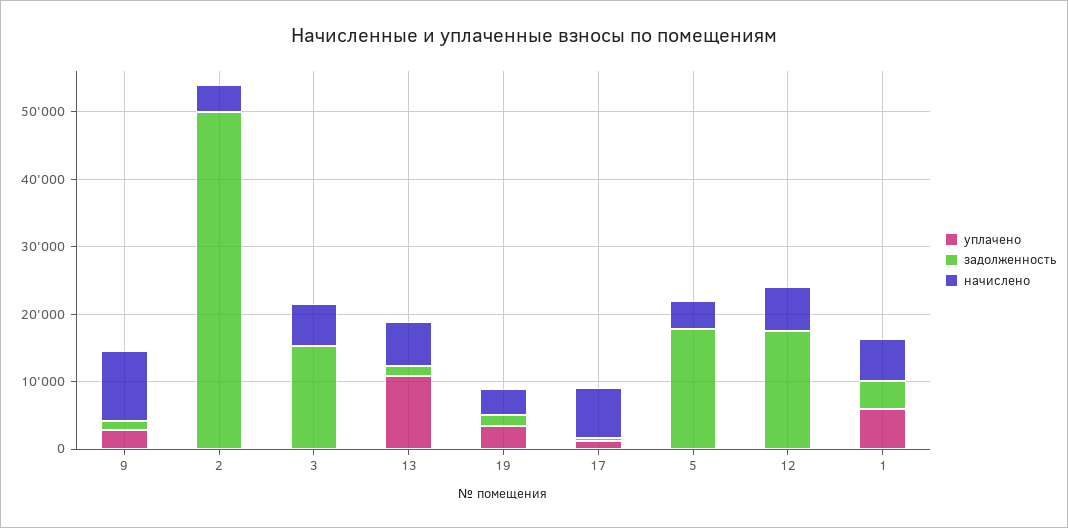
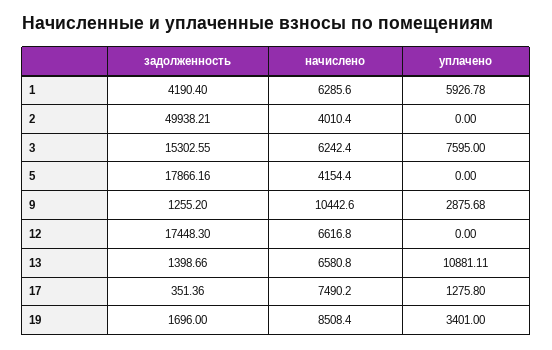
  {
    "уплачено": {
      "9": 2875.68,
      "2": 0,
-     "3": 0,
+     "3": 7595,
      "13": 10881.11,
      "19": 3401,
      "17": 1275.8,
      "5": 0,
      "12": 0,
      "1": 5926.78
    },
    "задолженность": {
      "9": 1255.2,
      "2": 49938.21,
      "3": 15302.55,
      "13": 1398.66,
      "19": 1696,
      "17": 351.36,
      "5": 17866.16,
      "12": 17448.3,
      "1": 4190.4
    },
    "начислено": {
      "9": 10442.6,
      "2": 4010.4,
      "3": 6242.4,
      "13": 6580.8,
-     "19": 4000,
+     "19": 8508.4,
      "17": 7490.2,
      "5": 4154.4,
      "12": 6616.8,
      "1": 6285.6
    }
  }

